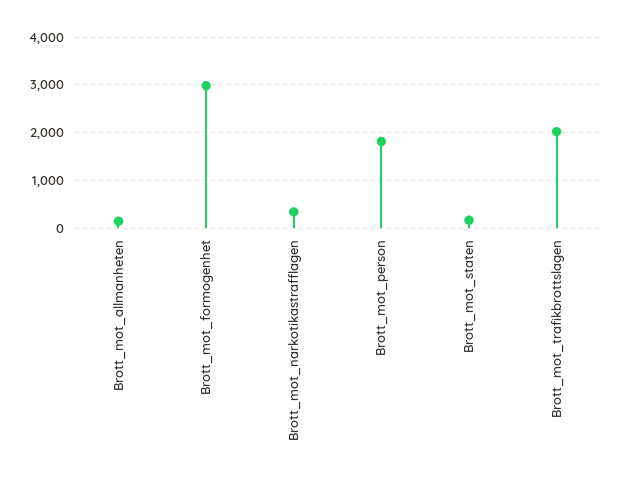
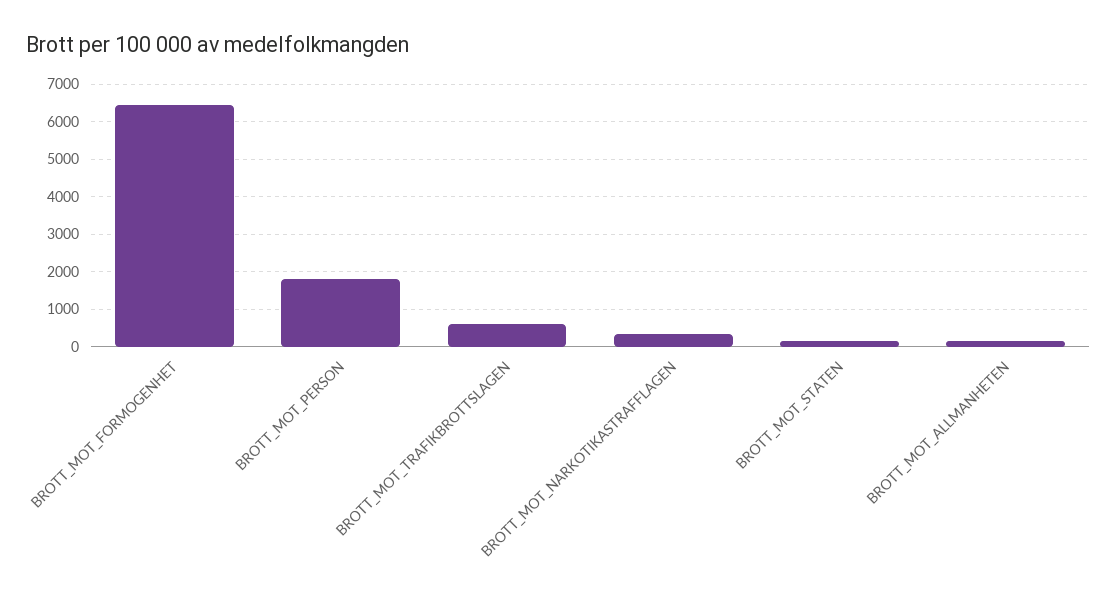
  {
    "Brott_mot_allmanheten": 200,
-   "Brott_mot_formogenhet": 3000,
+   "Brott_mot_formogenhet": 6400,
    "Brott_mot_narkotikastrafflagen": 400,
    "Brott_mot_person": 1800,
    "Brott_mot_staten": 200,
-   "Brott_mot_trafikbrottslagen": 2000
+   "Brott_mot_trafikbrottslagen": 600
  }

